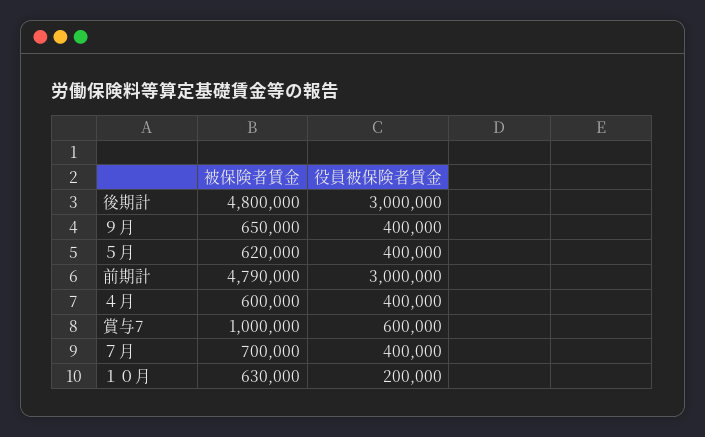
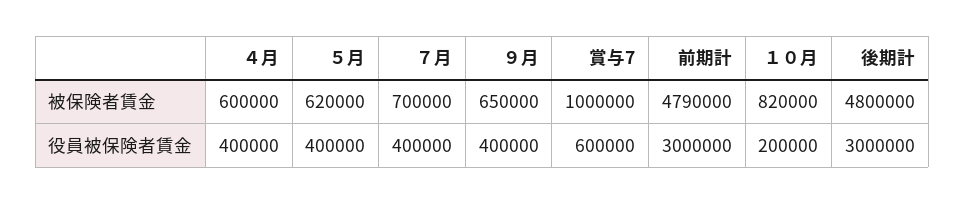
  {
    "被保険者賃金": {
      "後期計": 4800000,
      "９月": 650000,
      "５月": 620000,
      "前期計": 4790000,
      "４月": 600000,
      "賞与7": 1000000,
      "７月": 700000,
-     "１０月": 630000
+     "１０月": 820000
    },
    "役員被保険者賃金": {
      "後期計": 3000000,
      "９月": 400000,
      "５月": 400000,
      "前期計": 3000000,
      "４月": 400000,
      "賞与7": 600000,
      "７月": 400000,
      "１０月": 200000
    }
  }

